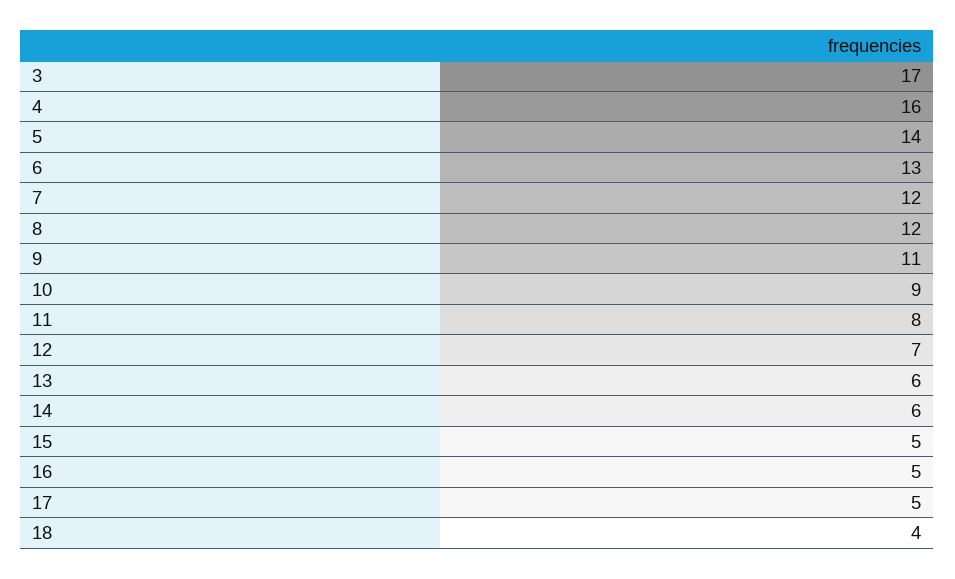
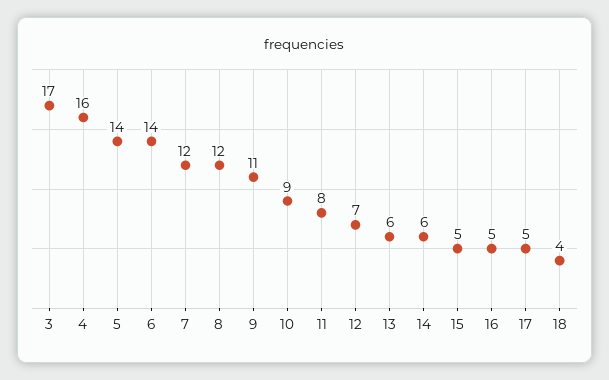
  {
    "3": 17,
    "4": 16,
    "5": 14,
-   "6": 13,
+   "6": 14,
    "7": 12,
    "8": 12,
    "9": 11,
    "10": 9,
    "11": 8,
    "12": 7,
    "13": 6,
    "14": 6,
    "15": 5,
    "16": 5,
    "17": 5,
    "18": 4
  }

